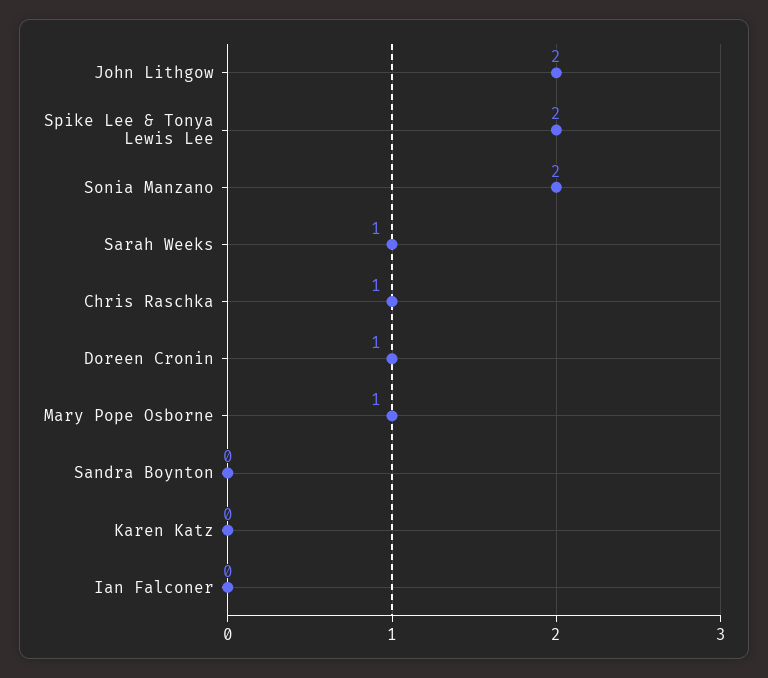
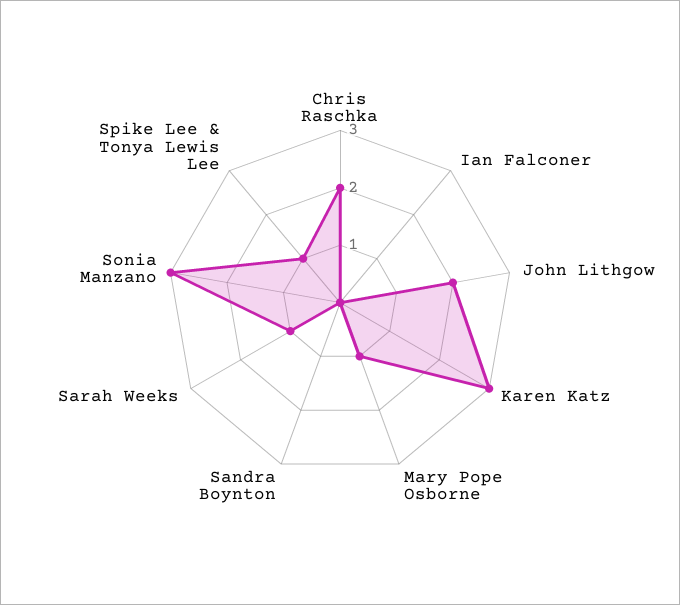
  {
    "John Lithgow": 2,
-   "Spike Lee & Tonya Lewis Lee": 2,
+   "Spike Lee & Tonya Lewis Lee": 1,
-   "Sonia Manzano": 2,
+   "Sonia Manzano": 3,
    "Sarah Weeks": 1,
-   "Chris Raschka": 1,
+   "Chris Raschka": 2,
-   "Doreen Cronin": 1,
    "Mary Pope Osborne": 1,
    "Sandra Boynton": 0,
-   "Karen Katz": 0,
+   "Karen Katz": 3,
    "Ian Falconer": 0
  }

